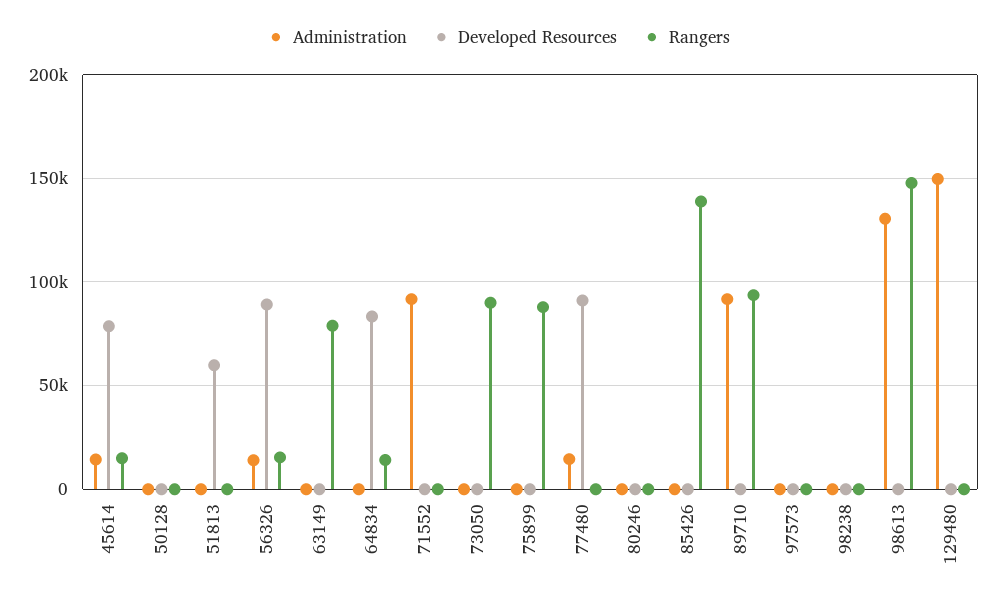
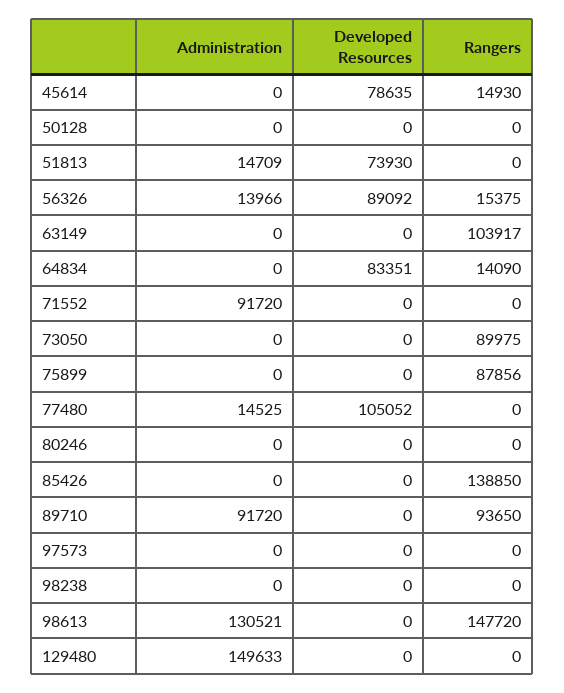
  {
    "Administration": {
-     "45614": 15000,
+     "45614": 0,
      "50128": 0,
-     "51813": 0,
+     "51813": 14709,
      "56326": 13966,
      "63149": 0,
      "64834": 0,
      "71552": 91720,
      "73050": 0,
      "75899": 0,
      "77480": 14525,
      "80246": 0,
      "85426": 0,
      "89710": 91720,
      "97573": 0,
      "98238": 0,
      "98613": 130521,
      "129480": 149633
    },
    "Developed Resources": {
      "45614": 78635,
      "50128": 0,
-     "51813": 60000,
+     "51813": 73930,
      "56326": 89092,
      "63149": 0,
      "64834": 83351,
      "71552": 0,
      "73050": 0,
      "75899": 0,
-     "77480": 90000,
+     "77480": 105052,
      "80246": 0,
      "85426": 0,
      "89710": 0,
      "97573": 0,
      "98238": 0,
      "98613": 0,
      "129480": 0
    },
    "Rangers": {
      "45614": 14930,
      "50128": 0,
      "51813": 0,
      "56326": 15375,
-     "63149": 80000,
+     "63149": 103917,
      "64834": 14090,
      "71552": 0,
      "73050": 89975,
      "75899": 87856,
      "77480": 0,
      "80246": 0,
      "85426": 138850,
      "89710": 93650,
      "97573": 0,
      "98238": 0,
      "98613": 147720,
      "129480": 0
    }
  }

